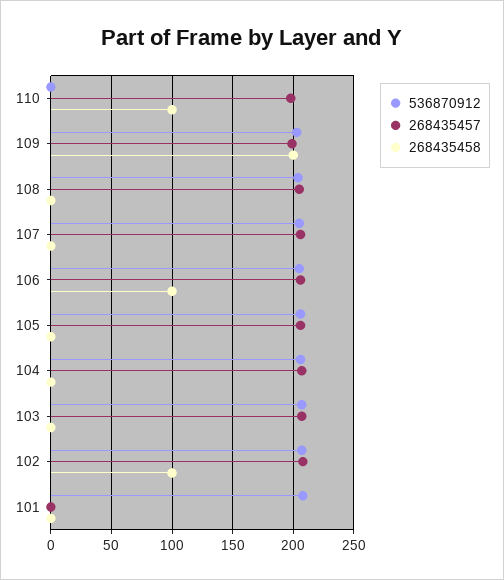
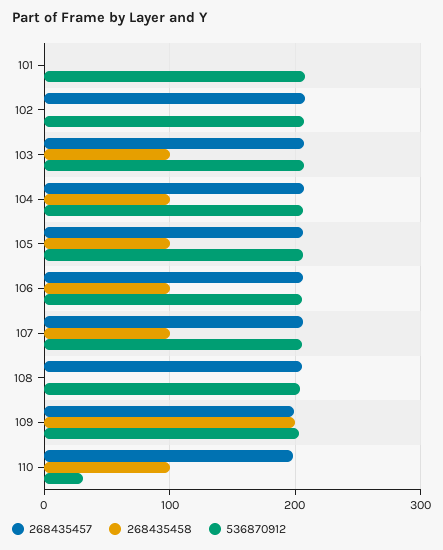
  {
    "536870912": {
-     "110": 0,
+     "110": 30,
      "109": 205,
      "108": 205,
      "107": 205,
      "106": 205,
      "105": 205,
      "104": 205,
      "103": 205,
      "102": 205,
      "101": 210
    },
    "268435457": {
      "110": 200,
      "109": 200,
      "108": 205,
      "107": 205,
      "106": 205,
      "105": 205,
      "104": 205,
      "103": 205,
      "102": 210,
      "101": 0
    },
    "268435458": {
      "110": 100,
      "109": 200,
      "108": 0,
-     "107": 0,
+     "107": 100,
      "106": 100,
-     "105": 0,
+     "105": 100,
-     "104": 0,
+     "104": 100,
-     "103": 0,
+     "103": 100,
-     "102": 100,
+     "102": 0,
      "101": 0
    }
  }

